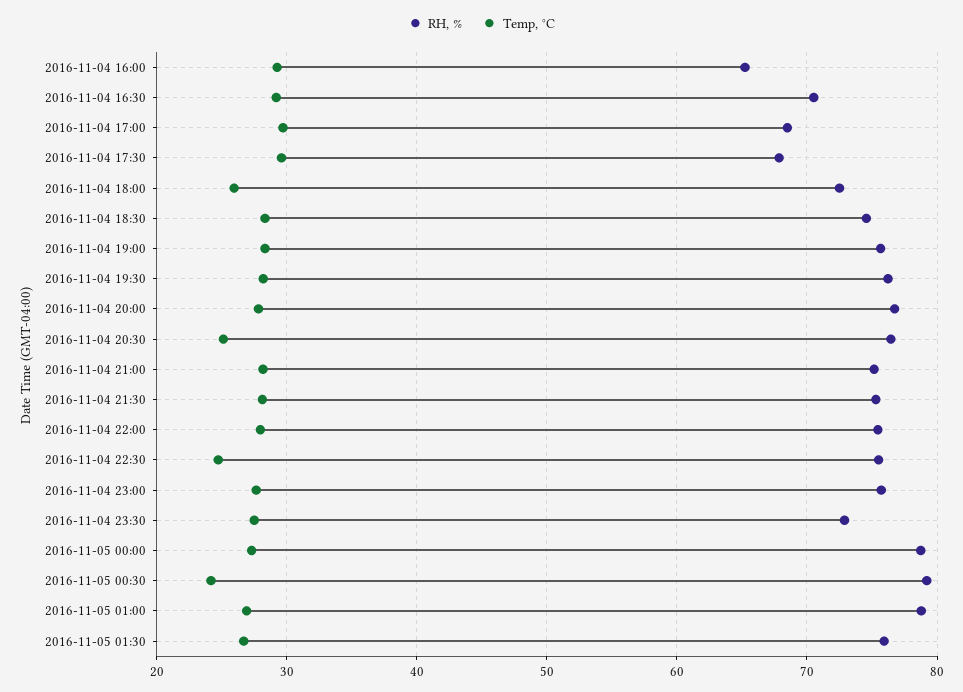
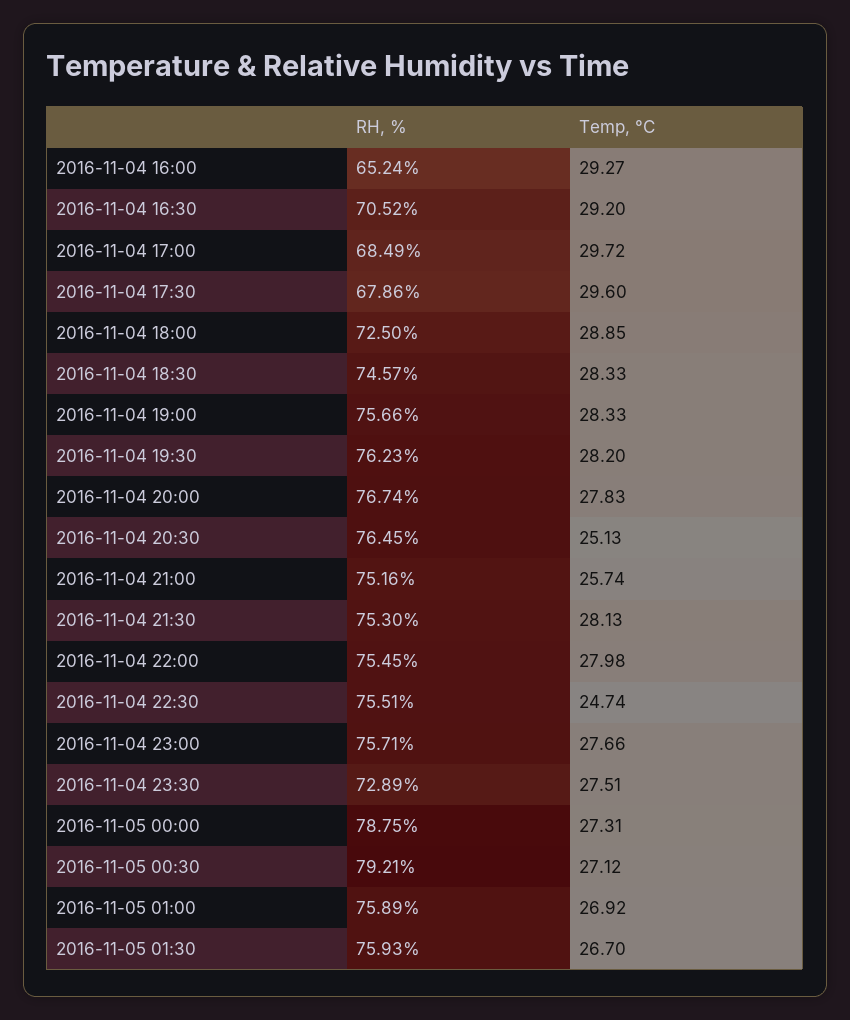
  {
    "RH, %": {
      "2016-11-04 16:00": 65.24,
      "2016-11-04 16:30": 70.52,
      "2016-11-04 17:00": 68.49,
      "2016-11-04 17:30": 67.86,
      "2016-11-04 18:00": 72.5,
      "2016-11-04 18:30": 74.57,
      "2016-11-04 19:00": 75.66,
      "2016-11-04 19:30": 76.23,
      "2016-11-04 20:00": 76.74,
      "2016-11-04 20:30": 76.45,
      "2016-11-04 21:00": 75.16,
      "2016-11-04 21:30": 75.3,
      "2016-11-04 22:00": 75.45,
      "2016-11-04 22:30": 75.51,
      "2016-11-04 23:00": 75.71,
      "2016-11-04 23:30": 72.89,
      "2016-11-05 00:00": 78.75,
      "2016-11-05 00:30": 79.21,
-     "2016-11-05 01:00": 79,
+     "2016-11-05 01:00": 75.89,
      "2016-11-05 01:30": 75.93
    },
    "Temp, °C": {
      "2016-11-04 16:00": 29.27,
      "2016-11-04 16:30": 29.2,
      "2016-11-04 17:00": 29.72,
      "2016-11-04 17:30": 29.6,
-     "2016-11-04 18:00": 26,
+     "2016-11-04 18:00": 28.85,
      "2016-11-04 18:30": 28.33,
      "2016-11-04 19:00": 28.33,
      "2016-11-04 19:30": 28.2,
      "2016-11-04 20:00": 27.83,
      "2016-11-04 20:30": 25.13,
-     "2016-11-04 21:00": 28,
+     "2016-11-04 21:00": 25.74,
      "2016-11-04 21:30": 28.13,
      "2016-11-04 22:00": 27.98,
      "2016-11-04 22:30": 24.74,
      "2016-11-04 23:00": 27.66,
      "2016-11-04 23:30": 27.51,
      "2016-11-05 00:00": 27.31,
-     "2016-11-05 00:30": 24,
+     "2016-11-05 00:30": 27.12,
      "2016-11-05 01:00": 26.92,
      "2016-11-05 01:30": 26.7
    }
  }

